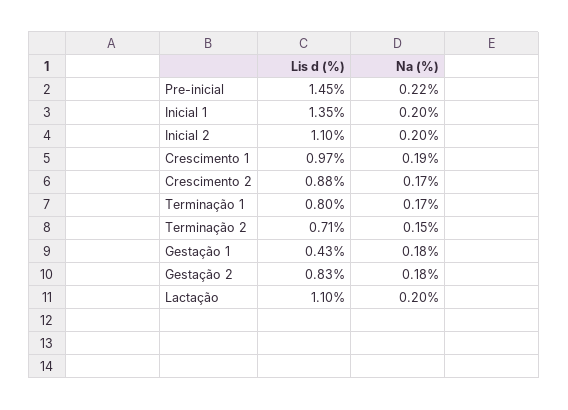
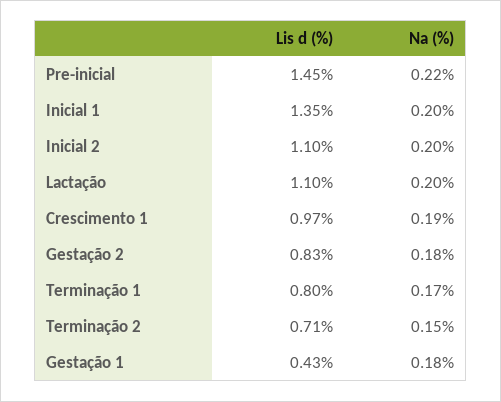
  {
    "Lis d (%)": {
      "Pre-inicial": 1.45,
      "Inicial 1": 1.35,
      "Inicial 2": 1.1,
      "Crescimento 1": 0.97,
-     "Crescimento 2": 0.88,
      "Terminação 1": 0.8,
      "Terminação 2": 0.71,
      "Gestação 1": 0.43,
      "Gestação 2": 0.83,
      "Lactação": 1.1
    },
    "Na (%)": {
      "Pre-inicial": 0.22,
      "Inicial 1": 0.2,
      "Inicial 2": 0.2,
      "Crescimento 1": 0.19,
-     "Crescimento 2": 0.17,
      "Terminação 1": 0.17,
      "Terminação 2": 0.15,
      "Gestação 1": 0.18,
      "Gestação 2": 0.18,
      "Lactação": 0.2
    }
  }

